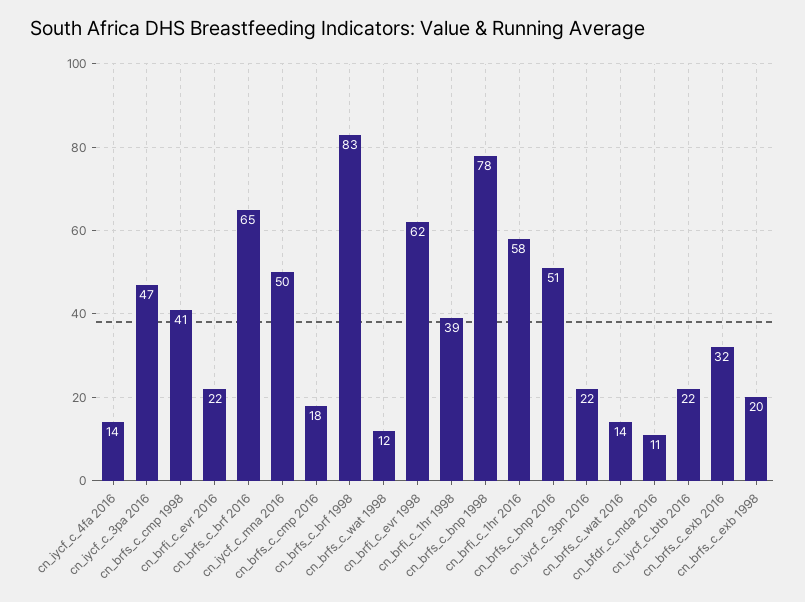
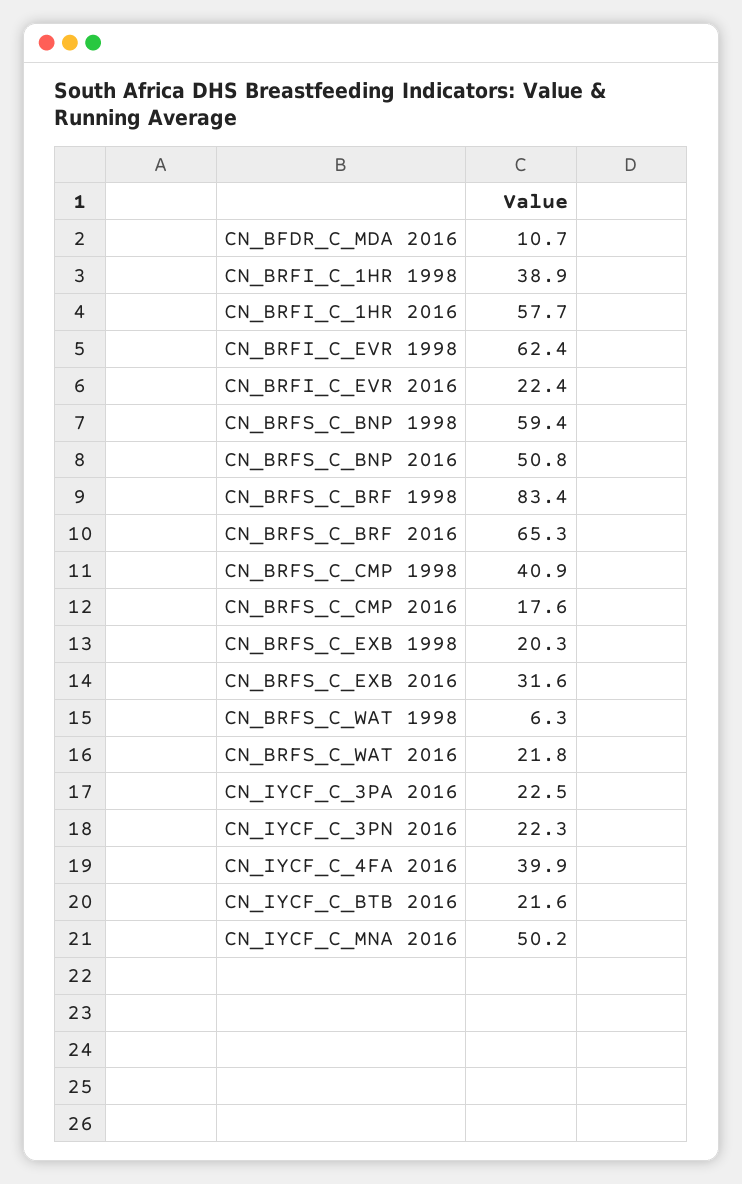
  {
-   "cn_iycf_c_4fa 2016": 14,
+   "cn_iycf_c_4fa 2016": 39.9,
-   "cn_iycf_c_3pa 2016": 47,
+   "cn_iycf_c_3pa 2016": 22.5,
    "cn_brfs_c_cmp 1998": 40.9,
    "cn_brfi_c_evr 2016": 22.4,
    "cn_brfs_c_brf 2016": 65.3,
    "cn_iycf_c_mna 2016": 50.2,
    "cn_brfs_c_cmp 2016": 17.6,
    "cn_brfs_c_brf 1998": 83.4,
-   "cn_brfs_c_wat 1998": 12,
+   "cn_brfs_c_wat 1998": 6.3,
    "cn_brfi_c_evr 1998": 62.4,
    "cn_brfi_c_1hr 1998": 38.9,
-   "cn_brfs_c_bnp 1998": 78,
+   "cn_brfs_c_bnp 1998": 59.4,
    "cn_brfi_c_1hr 2016": 57.7,
    "cn_brfs_c_bnp 2016": 50.8,
    "cn_iycf_c_3pn 2016": 22.3,
-   "cn_brfs_c_wat 2016": 14,
+   "cn_brfs_c_wat 2016": 21.8,
    "cn_bfdr_c_mda 2016": 10.7,
    "cn_iycf_c_btb 2016": 21.6,
    "cn_brfs_c_exb 2016": 31.6,
    "cn_brfs_c_exb 1998": 20.3
  }

